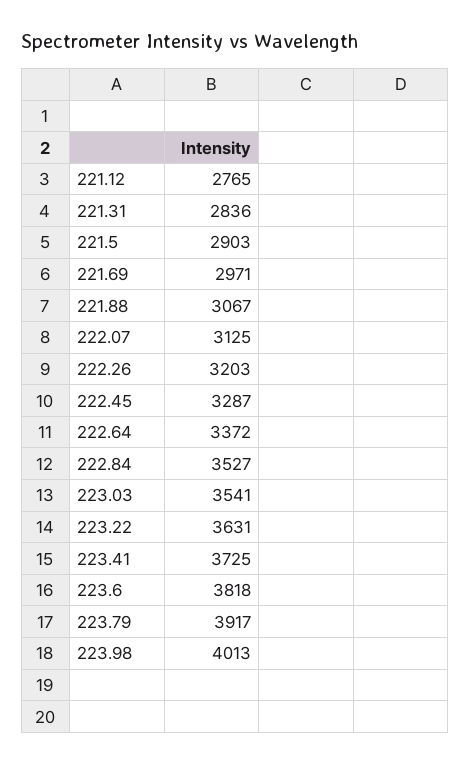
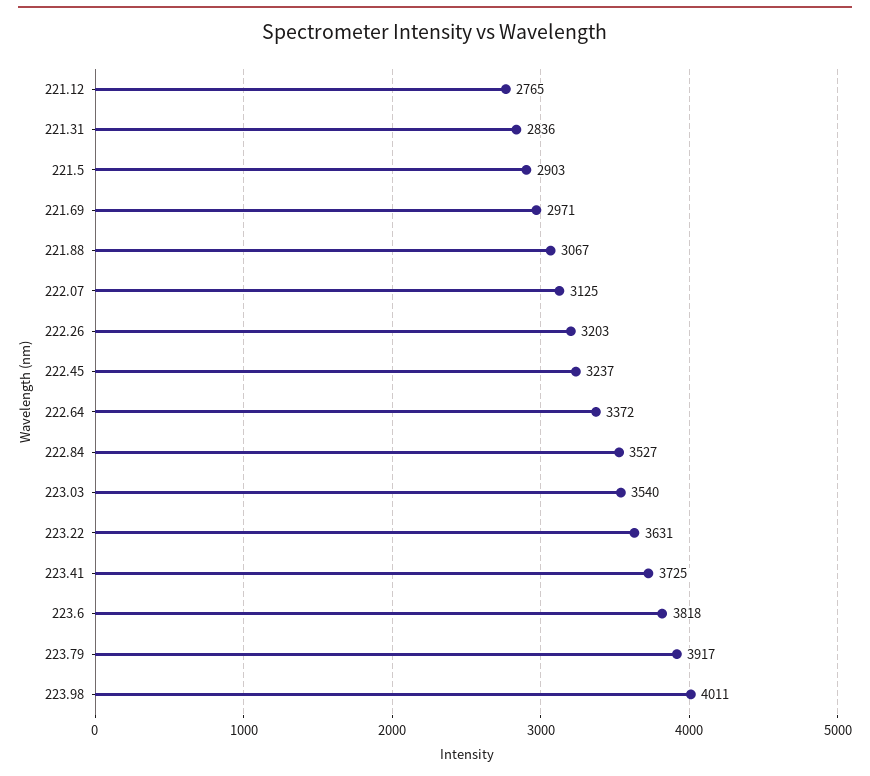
  {
    "221.12": 2765,
    "221.31": 2836,
    "221.5": 2903,
    "221.69": 2971,
    "221.88": 3067,
    "222.07": 3125,
    "222.26": 3203,
-   "222.45": 3287,
+   "222.45": 3237,
    "222.64": 3372,
    "222.84": 3527,
-   "223.03": 3541,
+   "223.03": 3540,
    "223.22": 3631,
    "223.41": 3725,
    "223.6": 3818,
    "223.79": 3917,
-   "223.98": 4013
+   "223.98": 4011
  }

